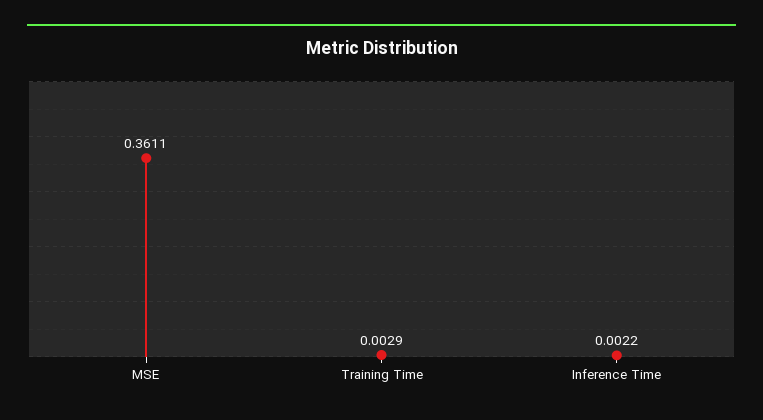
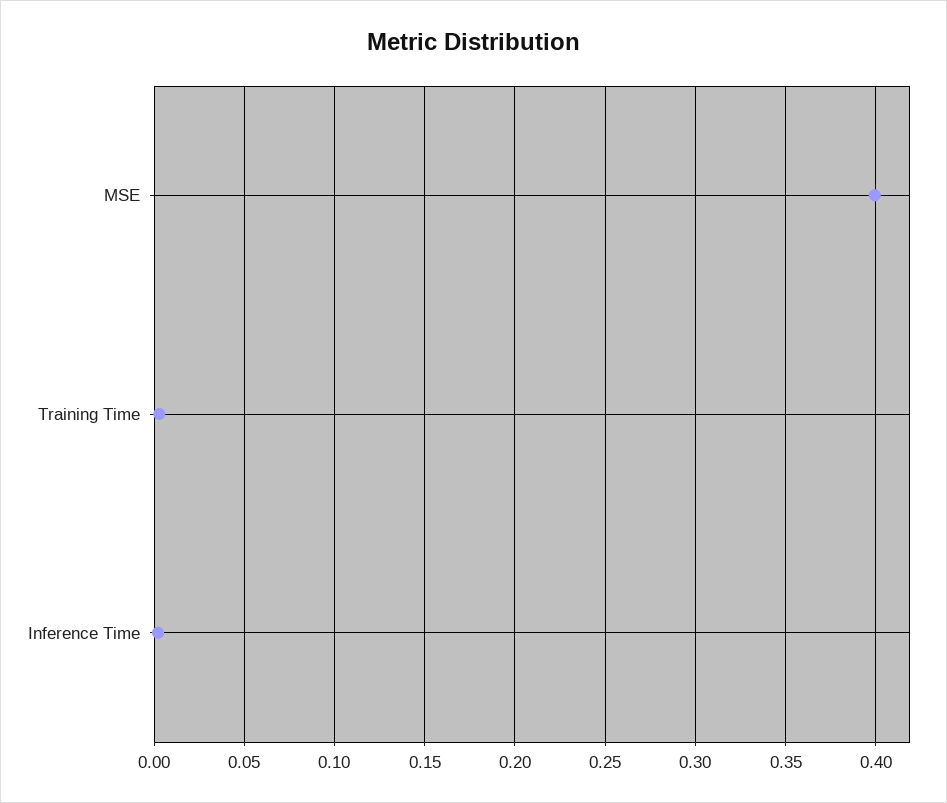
  {
-   "MSE": 0.3611,
+   "MSE": 0.4,
    "Training Time": 0.0029,
    "Inference Time": 0.0022
  }

